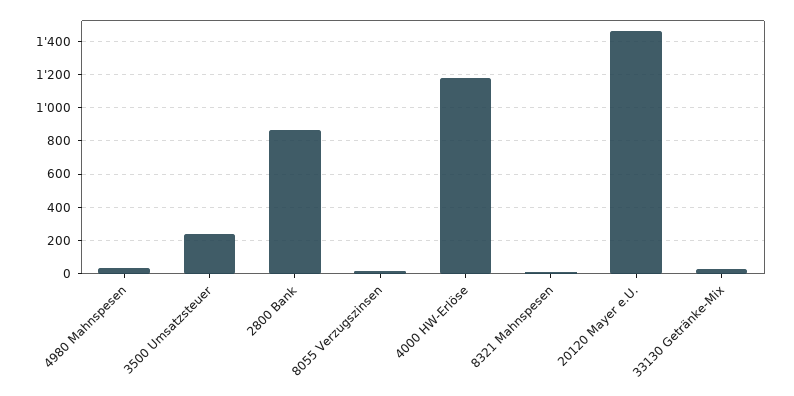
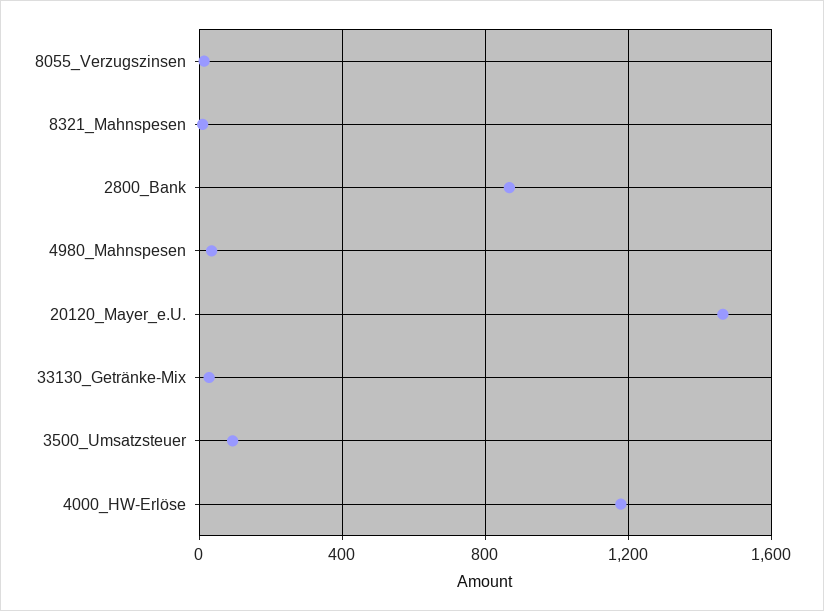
  {
    "4980 Mahnspesen": 50,
-   "3500 Umsatzsteuer": 250,
+   "3500 Umsatzsteuer": 100,
    "2800 Bank": 850,
    "8055 Verzugszinsen": 0,
    "4000 HW-Erlöse": 1200,
    "8321 Mahnspesen": 0,
    "20120 Mayer e.U.": 1450,
    "33130 Getränke-Mix": 50
  }

